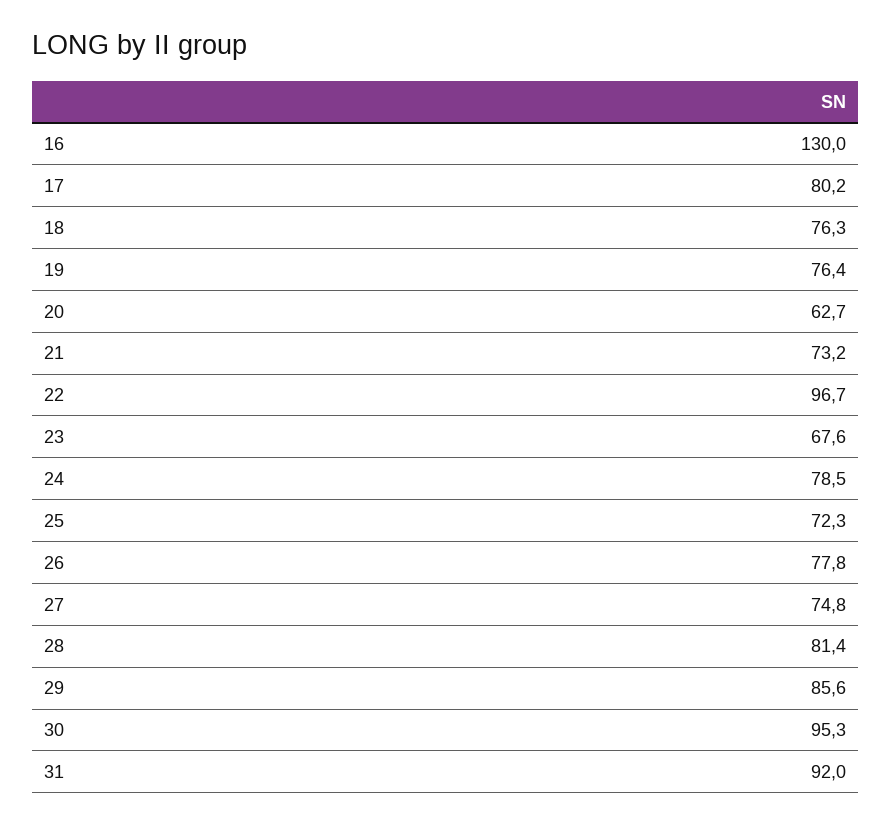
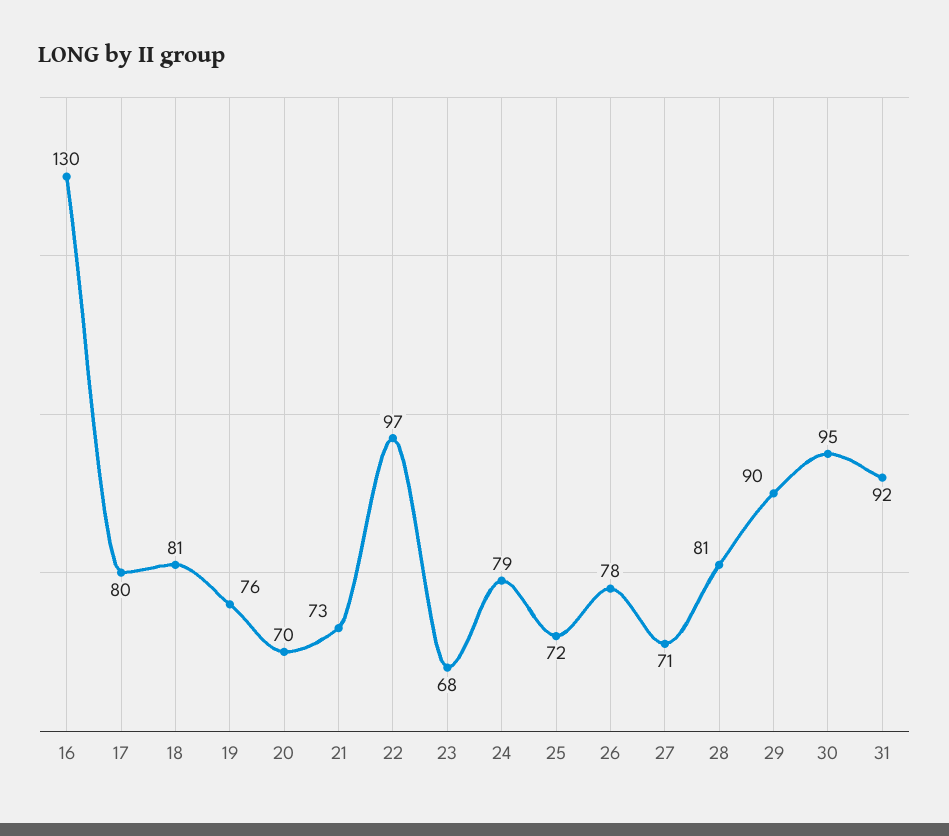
  {
    "16": 130,
    "17": 80.2,
-   "18": 76.3,
+   "18": 81,
    "19": 76.4,
-   "20": 62.7,
+   "20": 70,
    "21": 73.2,
    "22": 96.7,
    "23": 67.6,
    "24": 78.5,
    "25": 72.3,
    "26": 77.8,
-   "27": 74.8,
+   "27": 71,
    "28": 81.4,
-   "29": 85.6,
+   "29": 90,
    "30": 95.3,
    "31": 92
  }

